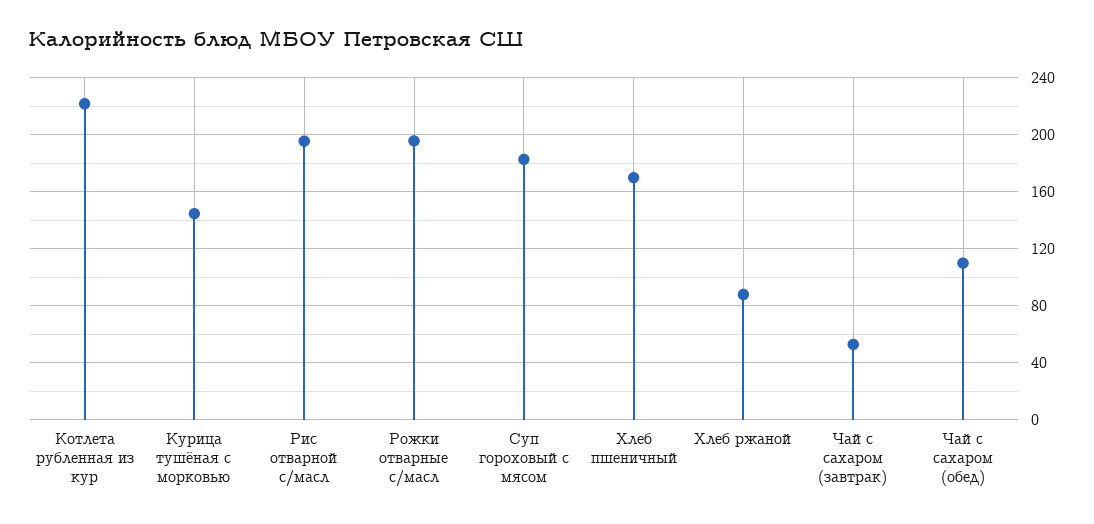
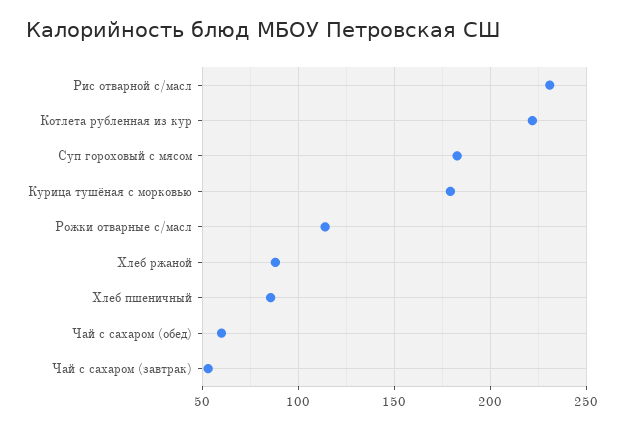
  {
    "Котлета рубленная из кур": 220,
-   "Курица тушёная с морковью": 145,
+   "Курица тушёная с морковью": 180,
-   "Рис отварной с/масл": 195,
+   "Рис отварной с/масл": 230,
-   "Рожки отварные с/масл": 195,
+   "Рожки отварные с/масл": 115,
    "Суп гороховый с мясом": 185,
-   "Хлеб пшеничный": 170,
+   "Хлеб пшеничный": 85,
    "Хлеб ржаной": 90,
    "Чай с сахаром (завтрак)": 55,
-   "Чай с сахаром (обед)": 110
+   "Чай с сахаром (обед)": 60
  }

